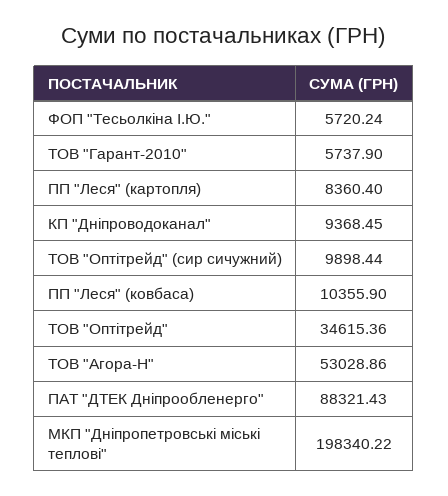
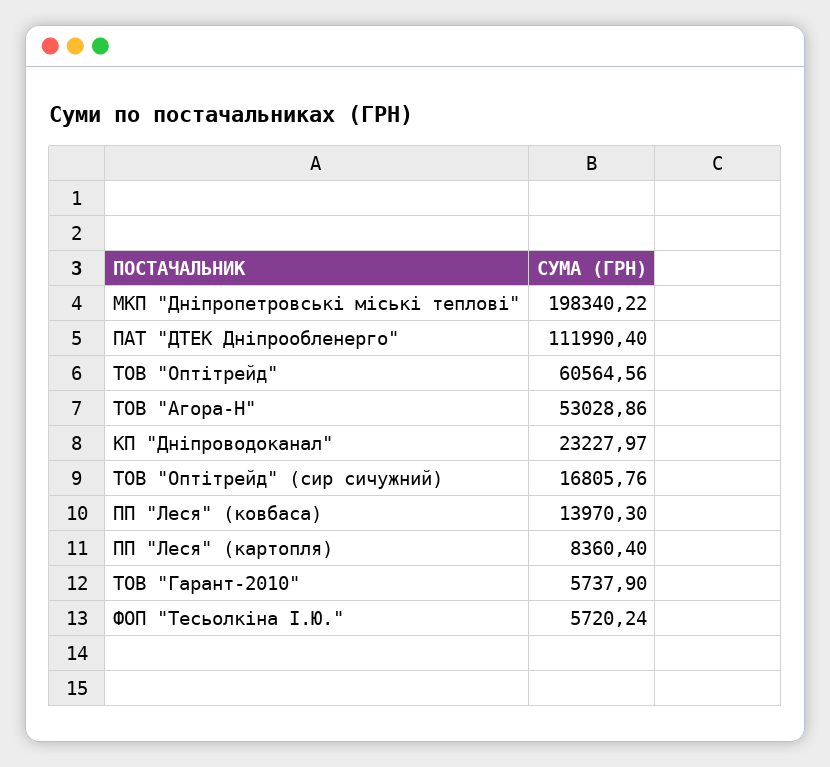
  {
    "ФОП \"Тесьолкіна І.Ю.\"": 5720.24,
    "ТОВ \"Гарант-2010\"": 5737.9,
    "ПП \"Леся\" (картопля)": 8360.4,
-   "КП \"Дніпроводоканал\"": 9368.45,
+   "КП \"Дніпроводоканал\"": 23227.97,
-   "ТОВ \"Оптітрейд\" (сир сичужний)": 9898.44,
+   "ТОВ \"Оптітрейд\" (сир сичужний)": 16805.76,
-   "ПП \"Леся\" (ковбаса)": 10355.9,
+   "ПП \"Леся\" (ковбаса)": 13970.3,
-   "ТОВ \"Оптітрейд\"": 34615.36,
+   "ТОВ \"Оптітрейд\"": 60564.56,
    "ТОВ \"Агора-Н\"": 53028.86,
-   "ПАТ \"ДТЕК Дніпрообленерго\"": 88321.43,
+   "ПАТ \"ДТЕК Дніпрообленерго\"": 111990.4,
    "МКП \"Дніпропетровські міські теплові\"": 198340.22
  }

